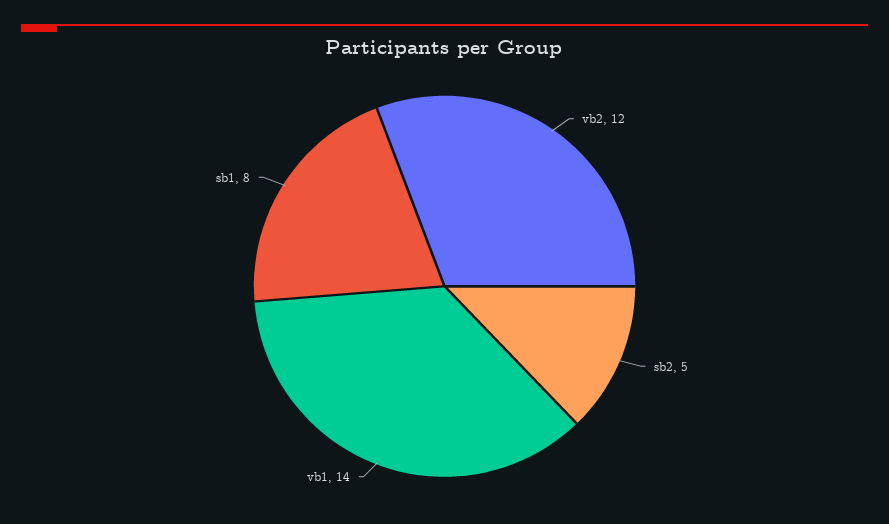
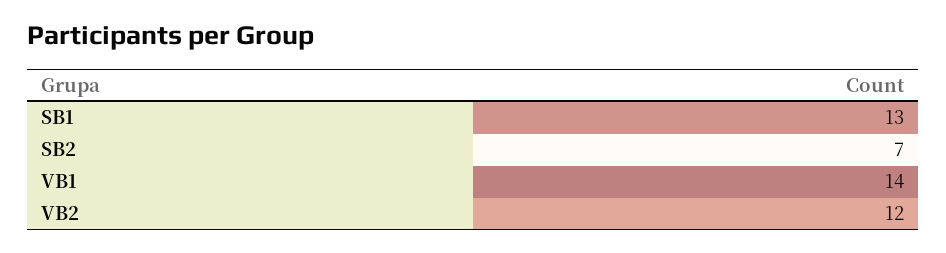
  {
    "vb2": 12,
-   "sb2": 5,
+   "sb2": 7,
    "vb1": 14,
-   "sb1": 8
+   "sb1": 13
  }

